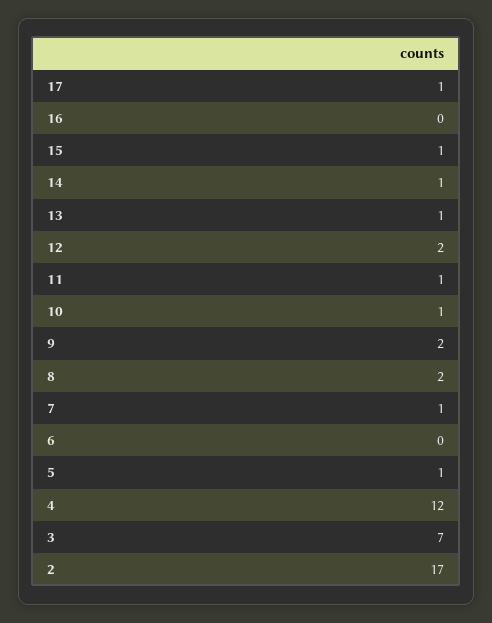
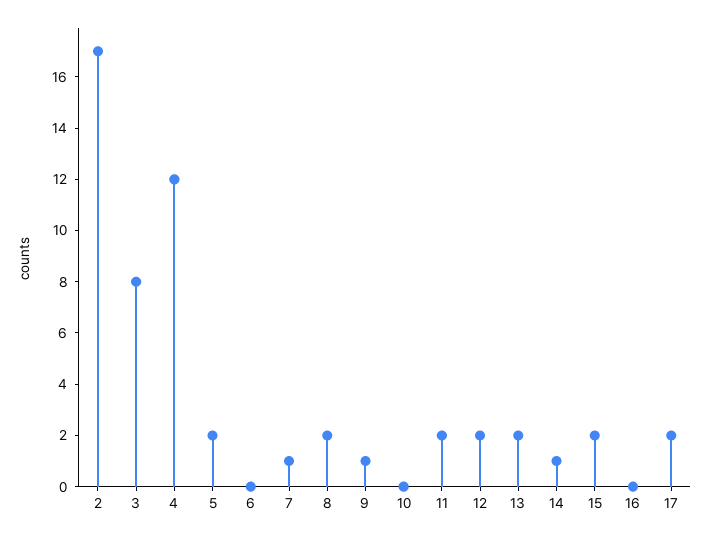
  {
-   "17": 1,
+   "17": 2,
    "16": 0,
-   "15": 1,
+   "15": 2,
    "14": 1,
-   "13": 1,
+   "13": 2,
    "12": 2,
-   "11": 1,
+   "11": 2,
-   "10": 1,
+   "10": 0,
-   "9": 2,
+   "9": 1,
    "8": 2,
    "7": 1,
    "6": 0,
-   "5": 1,
+   "5": 2,
    "4": 12,
-   "3": 7,
+   "3": 8,
    "2": 17
  }

